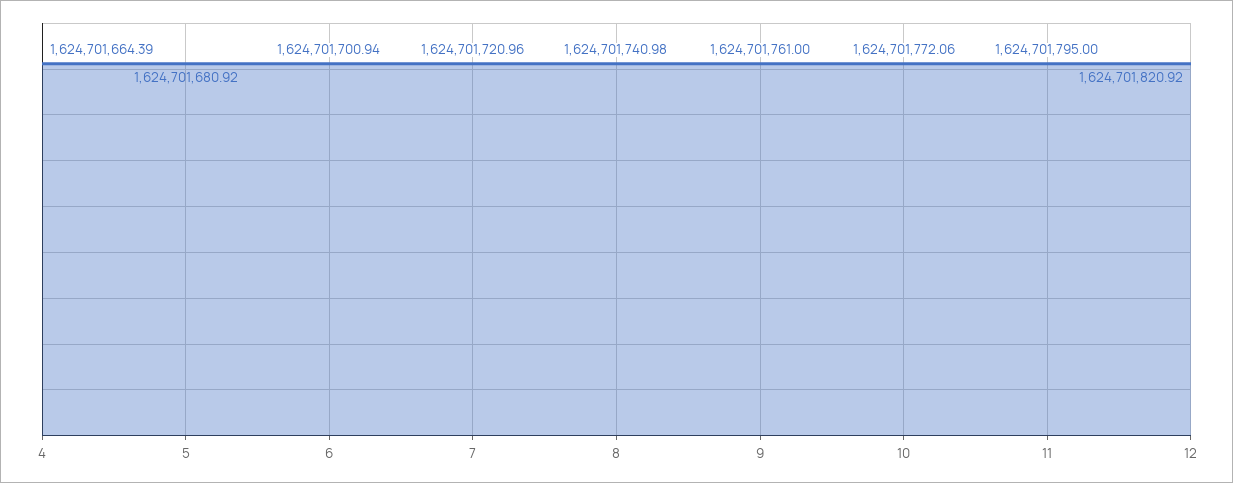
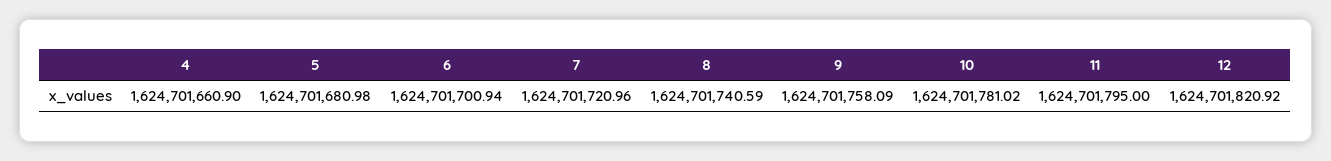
  {
-   "4": 1624701664.39,
+   "4": 1624701660.9,
-   "5": 1624701680.92,
+   "5": 1624701680.98,
    "6": 1624701700.94,
    "7": 1624701720.96,
-   "8": 1624701740.98,
+   "8": 1624701740.59,
-   "9": 1624701761,
+   "9": 1624701758.09,
-   "10": 1624701772.06,
+   "10": 1624701781.02,
    "11": 1624701795,
    "12": 1624701820.92
  }

